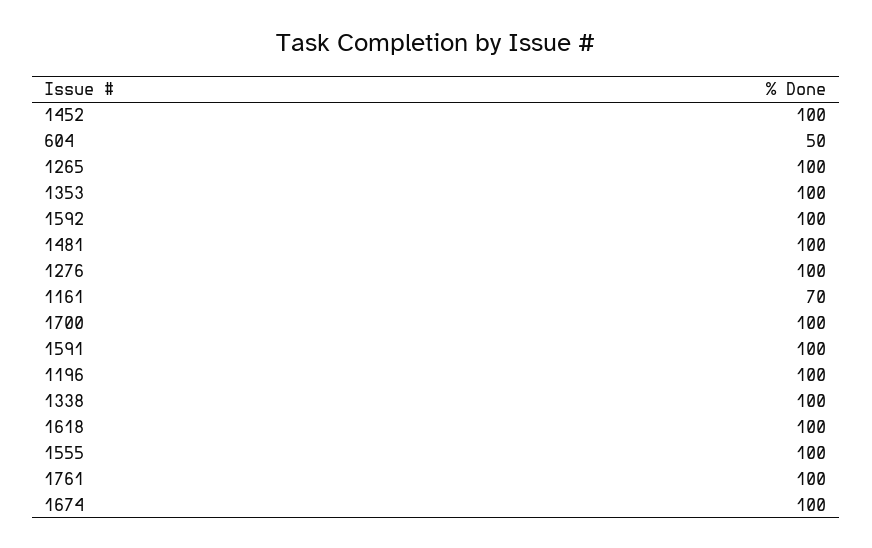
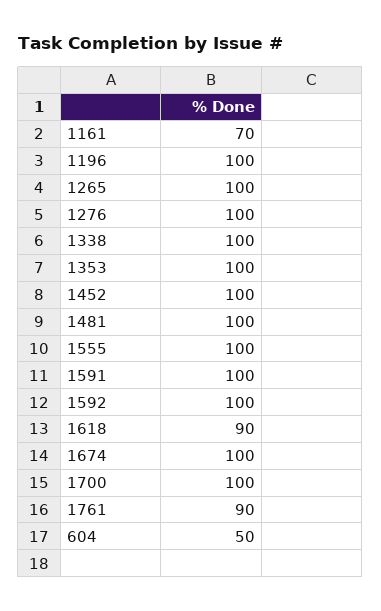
  {
    "1452": 100,
    "604": 50,
    "1265": 100,
    "1353": 100,
    "1592": 100,
    "1481": 100,
    "1276": 100,
    "1161": 70,
    "1700": 100,
    "1591": 100,
    "1196": 100,
    "1338": 100,
-   "1618": 100,
+   "1618": 90,
    "1555": 100,
-   "1761": 100,
+   "1761": 90,
    "1674": 100
  }

